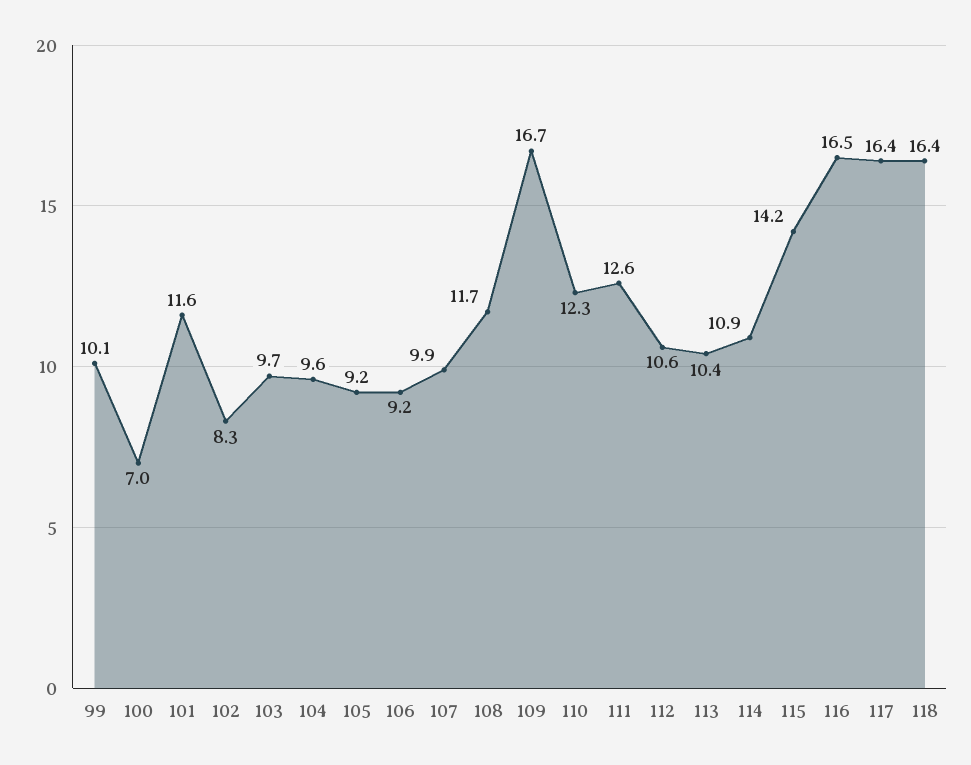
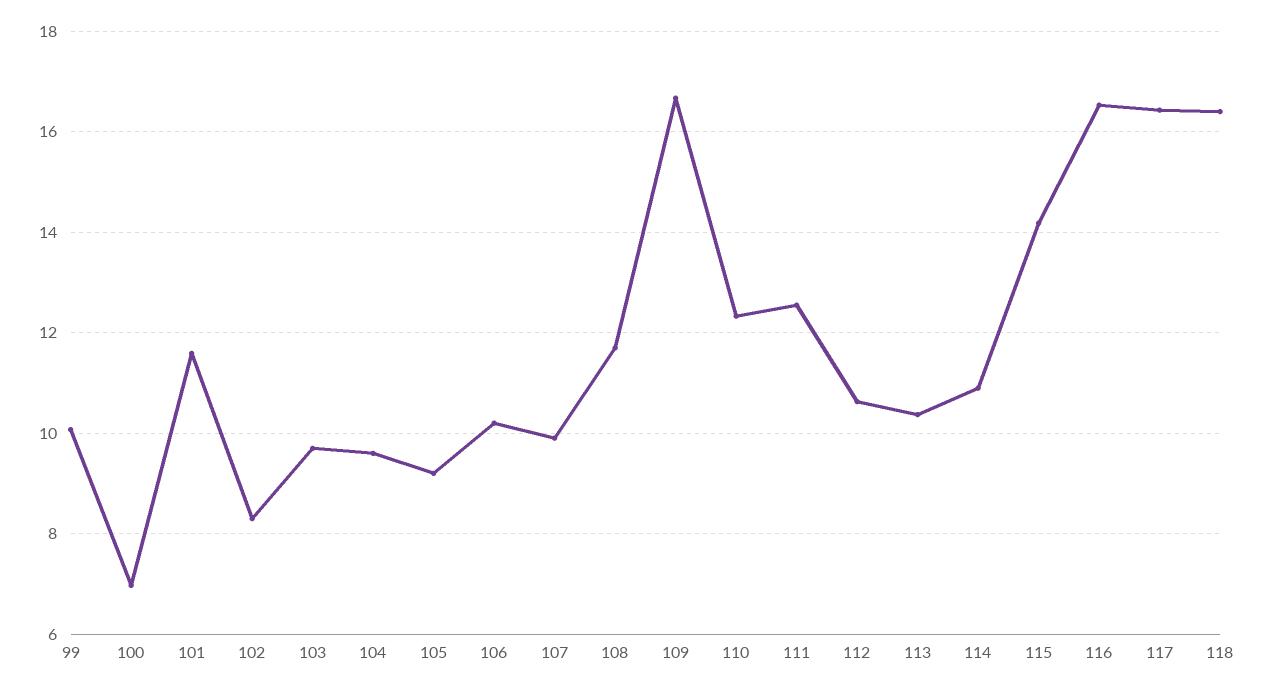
  {
    "99": 10.1,
    "100": 7,
    "101": 11.6,
    "102": 8.3,
    "103": 9.7,
    "104": 9.6,
    "105": 9.2,
-   "106": 9.2,
+   "106": 10.2,
    "107": 9.9,
    "108": 11.7,
    "109": 16.7,
    "110": 12.3,
    "111": 12.6,
    "112": 10.6,
    "113": 10.4,
    "114": 10.9,
    "115": 14.2,
    "116": 16.5,
    "117": 16.4,
    "118": 16.4
  }

